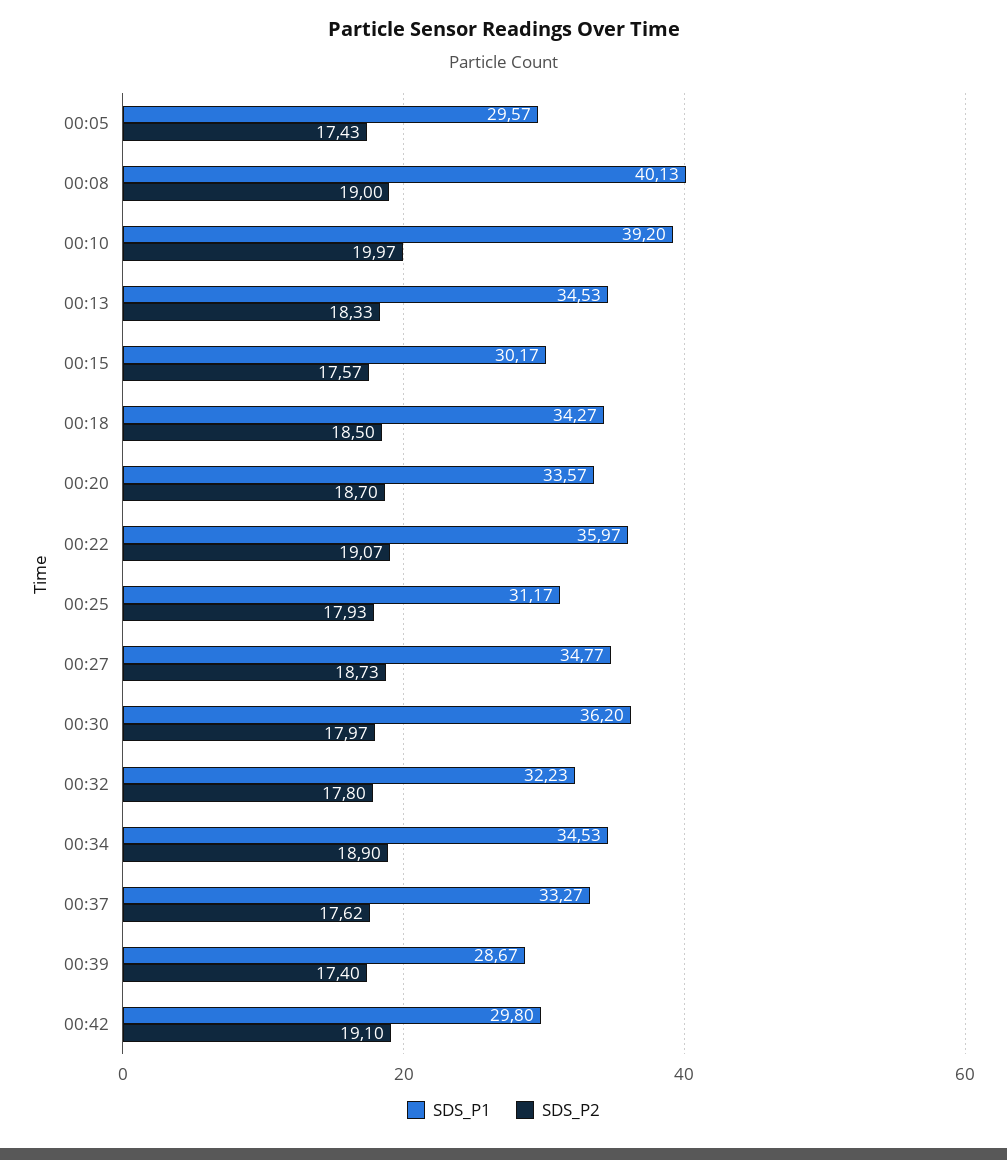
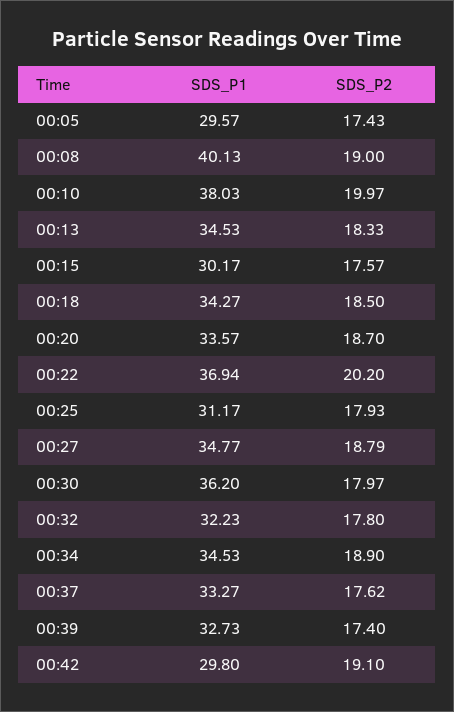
  {
    "SDS_P1": {
      "00:05": 29.57,
      "00:08": 40.13,
-     "00:10": 39.2,
+     "00:10": 38.03,
      "00:13": 34.53,
      "00:15": 30.17,
      "00:18": 34.27,
      "00:20": 33.57,
-     "00:22": 35.97,
+     "00:22": 36.94,
      "00:25": 31.17,
      "00:27": 34.77,
      "00:30": 36.2,
      "00:32": 32.23,
      "00:34": 34.53,
      "00:37": 33.27,
-     "00:39": 28.67,
+     "00:39": 32.73,
      "00:42": 29.8
    },
    "SDS_P2": {
      "00:05": 17.43,
      "00:08": 19,
      "00:10": 19.97,
      "00:13": 18.33,
      "00:15": 17.57,
      "00:18": 18.5,
      "00:20": 18.7,
-     "00:22": 19.07,
+     "00:22": 20.2,
      "00:25": 17.93,
-     "00:27": 18.73,
+     "00:27": 18.79,
      "00:30": 17.97,
      "00:32": 17.8,
      "00:34": 18.9,
      "00:37": 17.62,
      "00:39": 17.4,
      "00:42": 19.1
    }
  }

